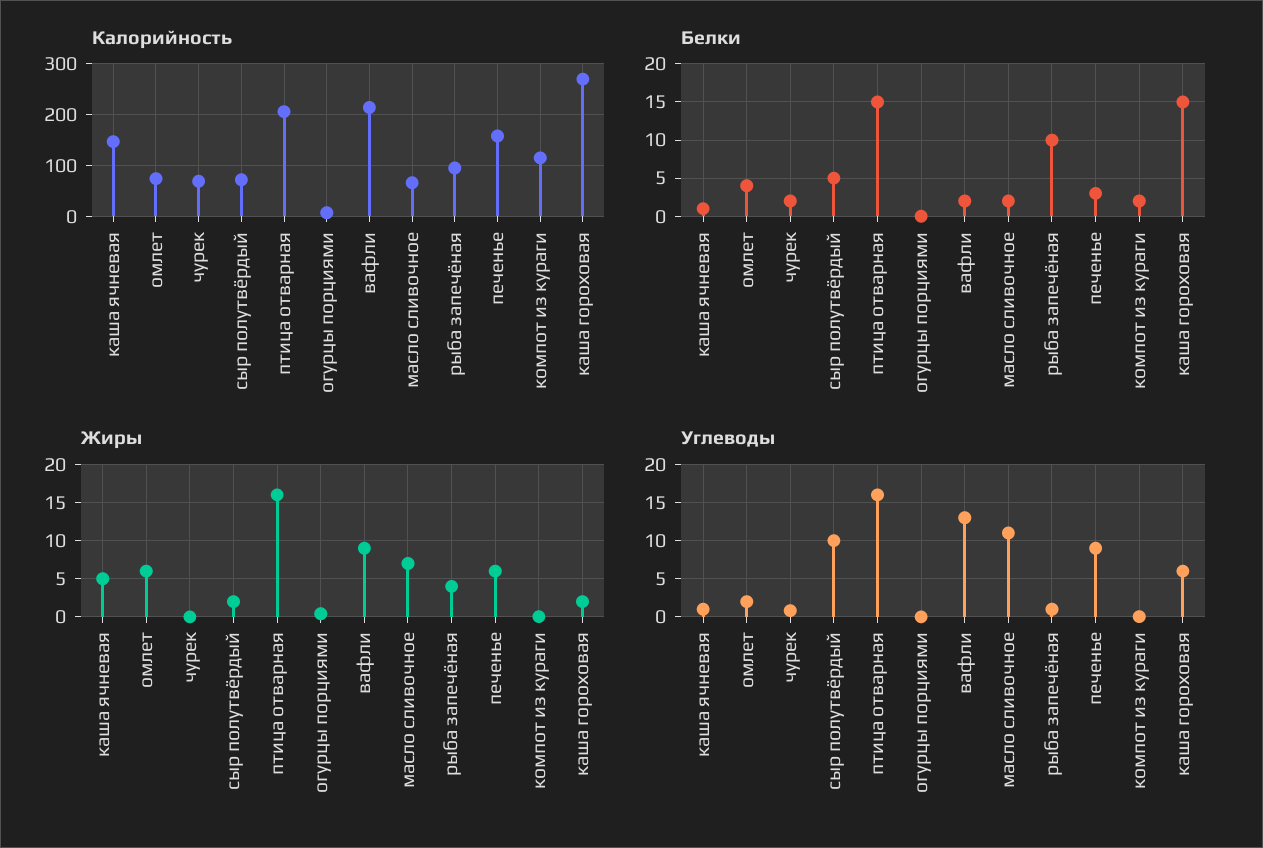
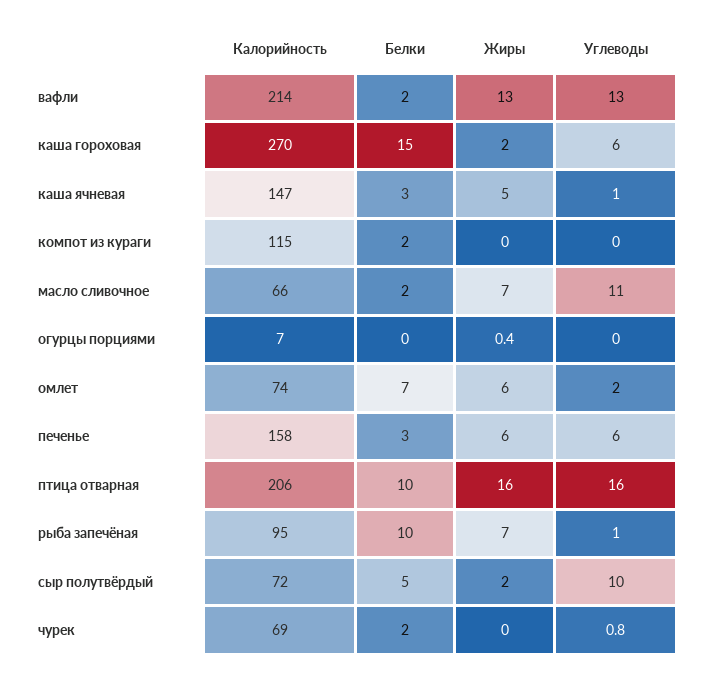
  {
    "Калорийность": {
      "каша ячневая": 147,
      "омлет": 74,
      "чурек": 69,
      "сыр полутвёрдый": 72,
      "птица отварная": 206,
      "огурцы порциями": 7,
      "вафли": 214,
      "масло сливочное": 66,
      "рыба запечёная": 95,
      "печенье": 158,
      "компот из кураги": 115,
      "каша гороховая": 270
    },
    "Белки": {
-     "каша ячневая": 1,
+     "каша ячневая": 3,
-     "омлет": 4,
+     "омлет": 7,
      "чурек": 2,
      "сыр полутвёрдый": 5,
-     "птица отварная": 15,
+     "птица отварная": 10,
      "огурцы порциями": 0,
      "вафли": 2,
      "масло сливочное": 2,
      "рыба запечёная": 10,
      "печенье": 3,
      "компот из кураги": 2,
      "каша гороховая": 15
    },
    "Жиры": {
      "каша ячневая": 5,
      "омлет": 6,
      "чурек": 0,
      "сыр полутвёрдый": 2,
      "птица отварная": 16,
      "огурцы порциями": 0.4,
-     "вафли": 9,
+     "вафли": 13,
      "масло сливочное": 7,
-     "рыба запечёная": 4,
+     "рыба запечёная": 7,
      "печенье": 6,
      "компот из кураги": 0,
      "каша гороховая": 2
    },
    "Углеводы": {
      "каша ячневая": 1,
      "омлет": 2,
      "чурек": 0.8,
      "сыр полутвёрдый": 10,
      "птица отварная": 16,
      "огурцы порциями": 0,
      "вафли": 13,
      "масло сливочное": 11,
      "рыба запечёная": 1,
-     "печенье": 9,
+     "печенье": 6,
      "компот из кураги": 0,
      "каша гороховая": 6
    }
  }

